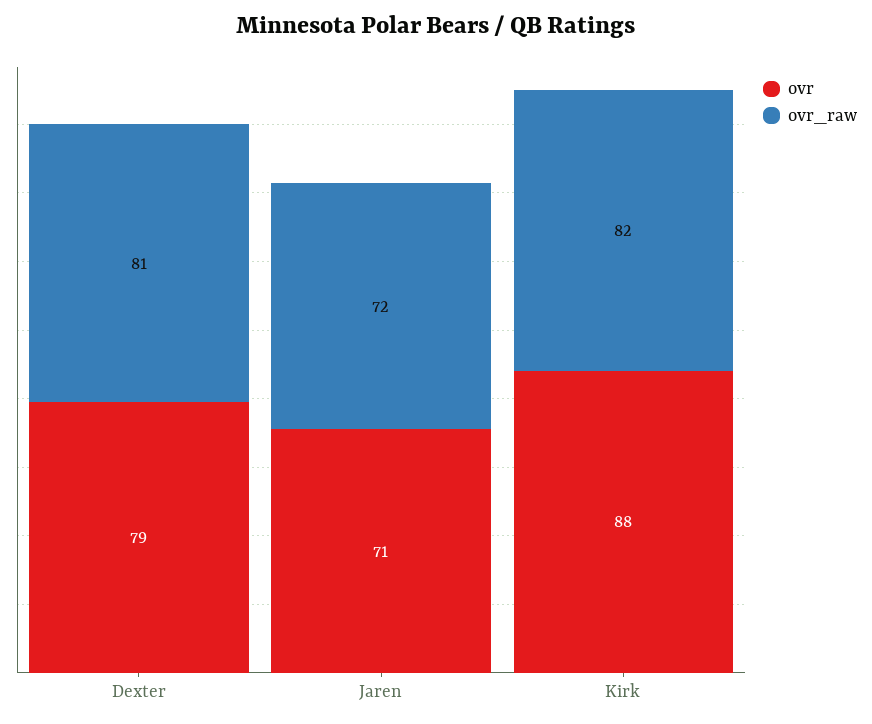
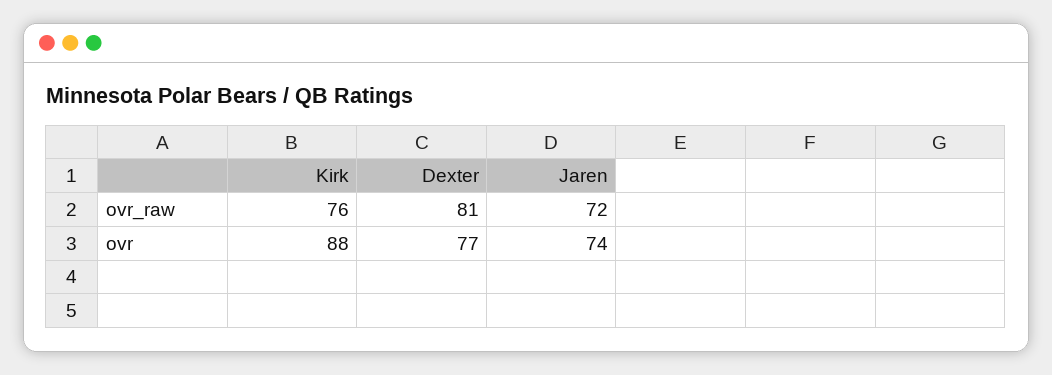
  {
    "ovr": {
-     "Dexter": 79,
+     "Dexter": 77,
-     "Jaren": 71,
+     "Jaren": 74,
      "Kirk": 88
    },
    "ovr_raw": {
      "Dexter": 81,
      "Jaren": 72,
-     "Kirk": 82
+     "Kirk": 76
    }
  }

